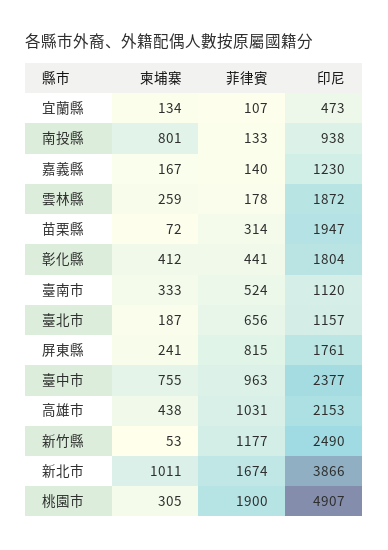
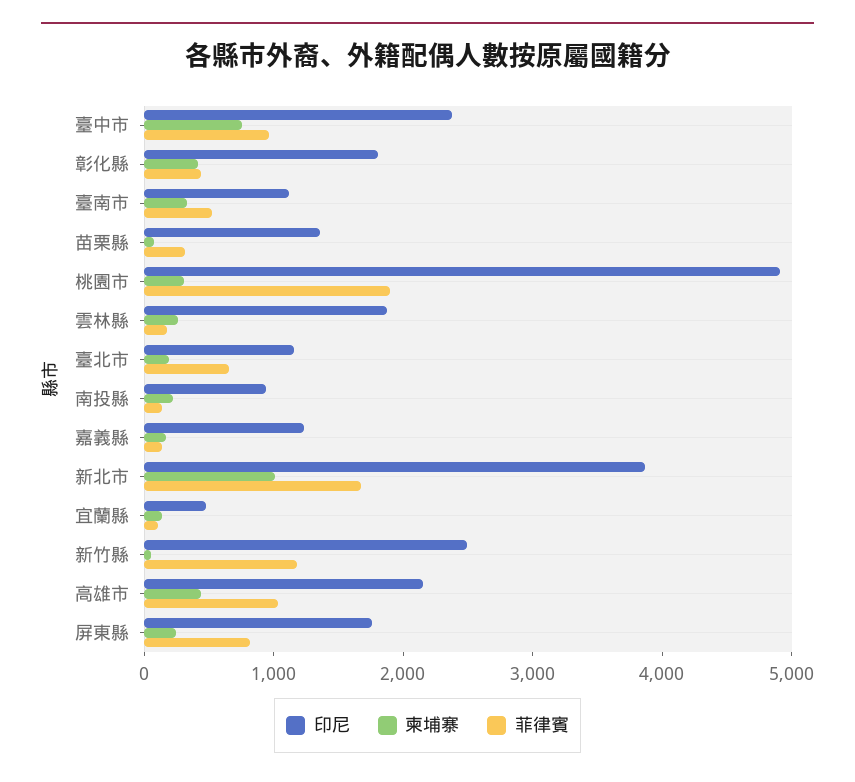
  {
    "柬埔寨": {
      "宜蘭縣": 134,
-     "南投縣": 801,
+     "南投縣": 200,
      "嘉義縣": 167,
      "雲林縣": 259,
      "苗栗縣": 72,
      "彰化縣": 412,
      "臺南市": 333,
      "臺北市": 187,
      "屏東縣": 241,
      "臺中市": 755,
      "高雄市": 438,
      "新竹縣": 53,
      "新北市": 1011,
      "桃園市": 305
    },
    "菲律賓": {
      "宜蘭縣": 107,
      "南投縣": 133,
      "嘉義縣": 140,
      "雲林縣": 178,
      "苗栗縣": 314,
      "彰化縣": 441,
      "臺南市": 524,
      "臺北市": 656,
      "屏東縣": 815,
      "臺中市": 963,
      "高雄市": 1031,
      "新竹縣": 1177,
      "新北市": 1674,
      "桃園市": 1900
    },
    "印尼": {
      "宜蘭縣": 473,
      "南投縣": 938,
      "嘉義縣": 1230,
      "雲林縣": 1872,
-     "苗栗縣": 1947,
+     "苗栗縣": 1400,
      "彰化縣": 1804,
      "臺南市": 1120,
      "臺北市": 1157,
      "屏東縣": 1761,
      "臺中市": 2377,
      "高雄市": 2153,
      "新竹縣": 2490,
      "新北市": 3866,
      "桃園市": 4907
    }
  }

